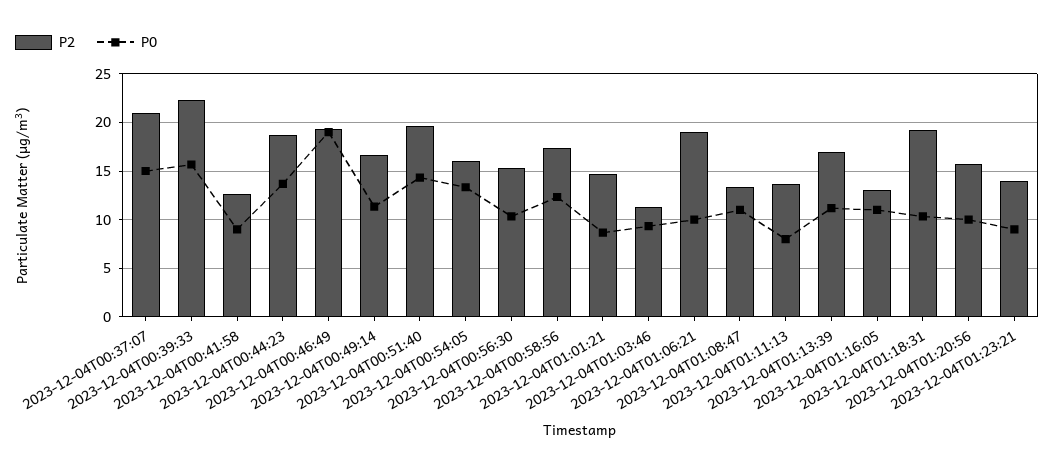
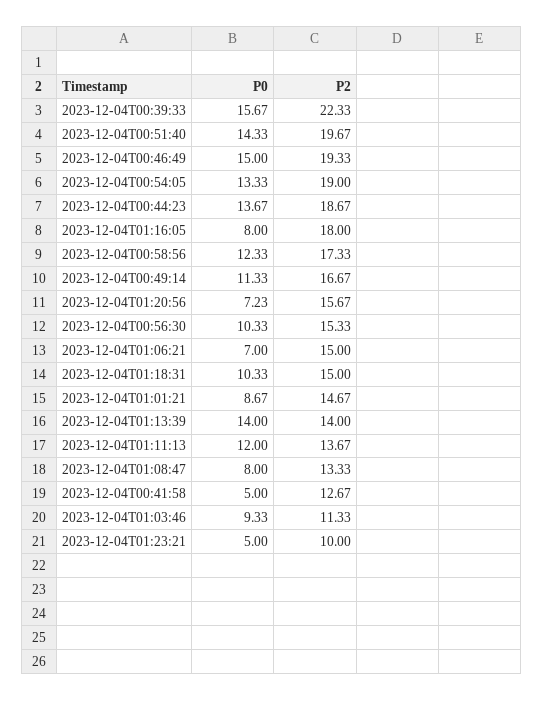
  {
    "P2": {
-     "2023-12-04T00:37:07": 21,
      "2023-12-04T00:39:33": 22.33,
      "2023-12-04T00:41:58": 12.67,
      "2023-12-04T00:44:23": 18.67,
      "2023-12-04T00:46:49": 19.33,
      "2023-12-04T00:49:14": 16.67,
      "2023-12-04T00:51:40": 19.67,
-     "2023-12-04T00:54:05": 16,
+     "2023-12-04T00:54:05": 19,
      "2023-12-04T00:56:30": 15.33,
      "2023-12-04T00:58:56": 17.33,
      "2023-12-04T01:01:21": 14.67,
      "2023-12-04T01:03:46": 11.33,
-     "2023-12-04T01:06:21": 19,
+     "2023-12-04T01:06:21": 15,
      "2023-12-04T01:08:47": 13.33,
      "2023-12-04T01:11:13": 13.67,
-     "2023-12-04T01:13:39": 17,
+     "2023-12-04T01:13:39": 14,
-     "2023-12-04T01:16:05": 13,
+     "2023-12-04T01:16:05": 18,
-     "2023-12-04T01:18:31": 19,
+     "2023-12-04T01:18:31": 15,
      "2023-12-04T01:20:56": 15.67,
-     "2023-12-04T01:23:21": 14
+     "2023-12-04T01:23:21": 10
    },
    "P0": {
-     "2023-12-04T00:37:07": 15,
      "2023-12-04T00:39:33": 15.67,
-     "2023-12-04T00:41:58": 9,
+     "2023-12-04T00:41:58": 5,
      "2023-12-04T00:44:23": 13.67,
-     "2023-12-04T00:46:49": 19,
+     "2023-12-04T00:46:49": 15,
      "2023-12-04T00:49:14": 11.33,
      "2023-12-04T00:51:40": 14.33,
      "2023-12-04T00:54:05": 13.33,
      "2023-12-04T00:56:30": 10.33,
      "2023-12-04T00:58:56": 12.33,
      "2023-12-04T01:01:21": 8.67,
      "2023-12-04T01:03:46": 9.33,
-     "2023-12-04T01:06:21": 10,
+     "2023-12-04T01:06:21": 7,
-     "2023-12-04T01:08:47": 11,
+     "2023-12-04T01:08:47": 8,
-     "2023-12-04T01:11:13": 8,
+     "2023-12-04T01:11:13": 12,
-     "2023-12-04T01:13:39": 11,
+     "2023-12-04T01:13:39": 14,
-     "2023-12-04T01:16:05": 11,
+     "2023-12-04T01:16:05": 8,
      "2023-12-04T01:18:31": 10.33,
-     "2023-12-04T01:20:56": 10,
+     "2023-12-04T01:20:56": 7.23,
-     "2023-12-04T01:23:21": 9
+     "2023-12-04T01:23:21": 5
    }
  }

